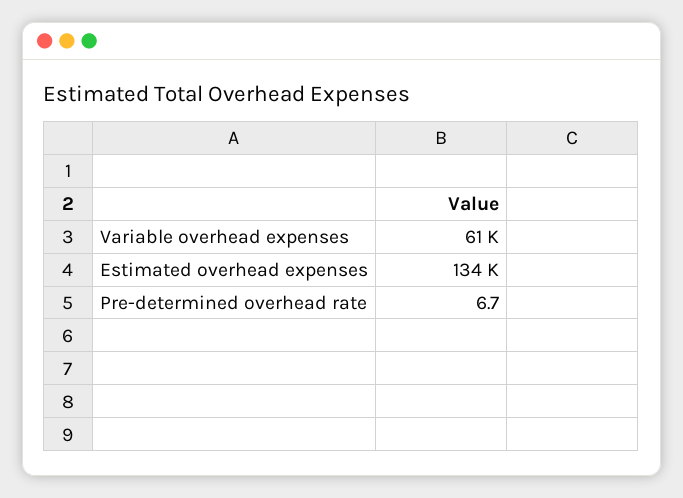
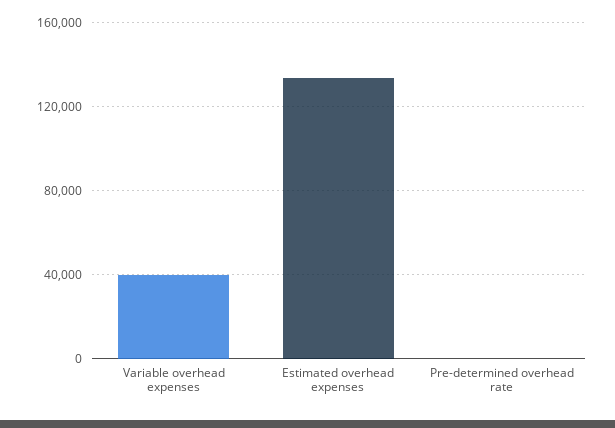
  {
-   "Variable overhead expenses": 61000,
+   "Variable overhead expenses": 40000,
    "Estimated overhead expenses": 134000,
    "Pre-determined overhead rate": 6.7
  }

